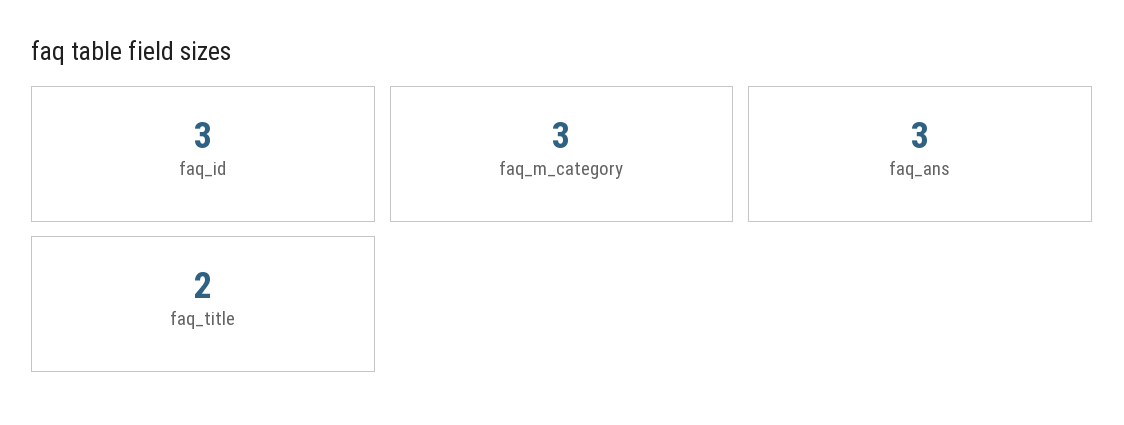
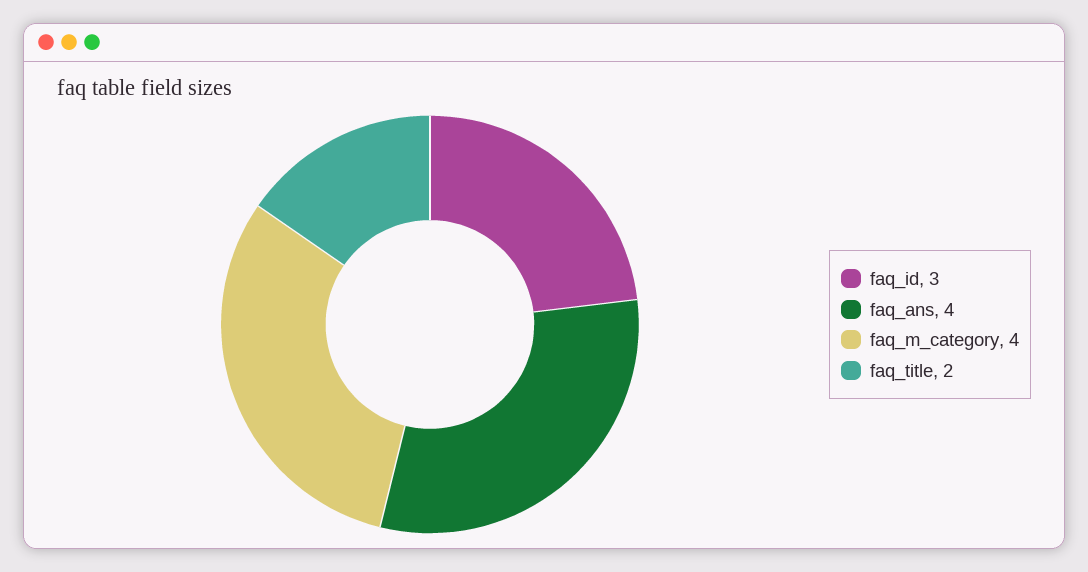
  {
    "faq_id": 3,
-   "faq_m_category": 3,
+   "faq_m_category": 4,
-   "faq_ans": 3,
+   "faq_ans": 4,
    "faq_title": 2
  }

